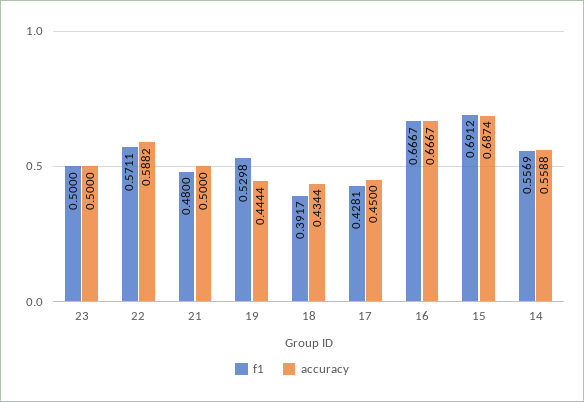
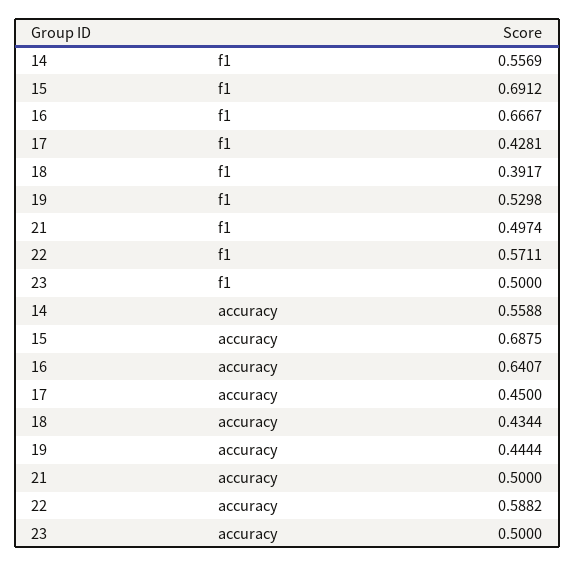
  {
    "f1": {
      "23": 0.5,
      "22": 0.5711,
-     "21": 0.48,
+     "21": 0.4974,
      "19": 0.5298,
      "18": 0.3917,
      "17": 0.4281,
      "16": 0.6667,
      "15": 0.6912,
      "14": 0.5569
    },
    "accuracy": {
      "23": 0.5,
      "22": 0.5882,
      "21": 0.5,
      "19": 0.4444,
      "18": 0.4344,
      "17": 0.45,
-     "16": 0.6667,
+     "16": 0.6407,
-     "15": 0.6874,
+     "15": 0.6875,
      "14": 0.5588
    }
  }

